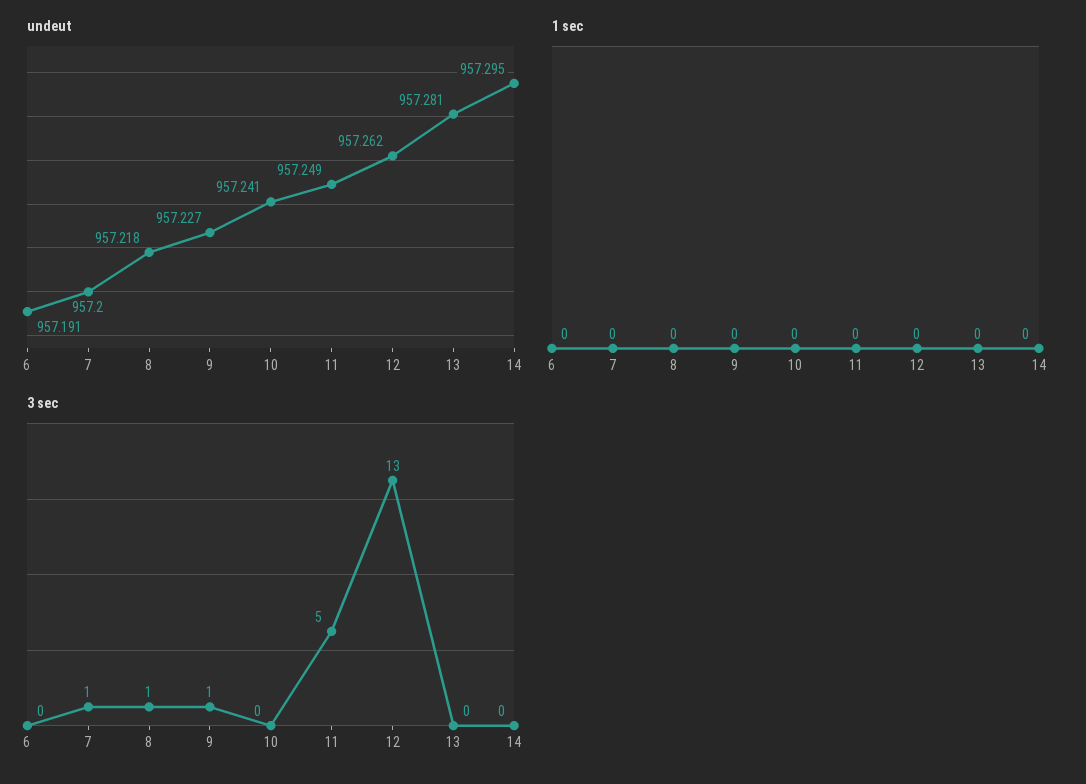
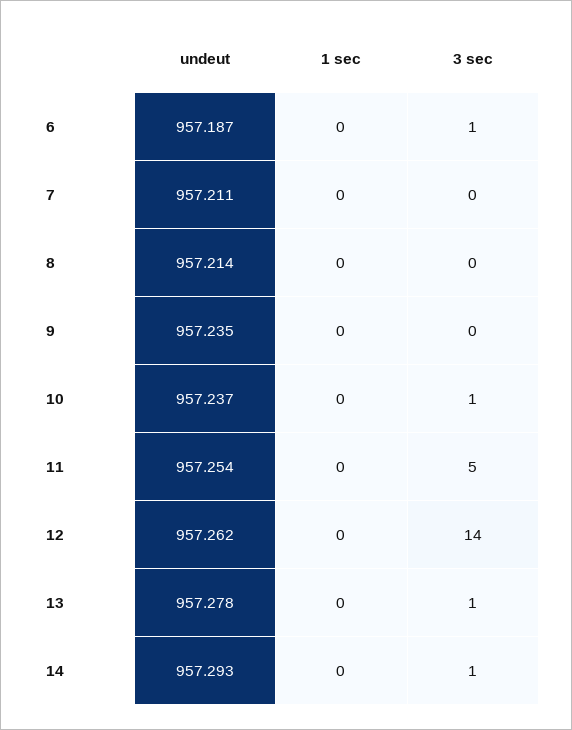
  {
    "undeut": {
-     "6": 957.191,
+     "6": 957.187,
-     "7": 957.2,
+     "7": 957.211,
-     "8": 957.218,
+     "8": 957.214,
-     "9": 957.227,
+     "9": 957.235,
-     "10": 957.241,
+     "10": 957.237,
-     "11": 957.249,
+     "11": 957.254,
      "12": 957.262,
-     "13": 957.281,
+     "13": 957.278,
-     "14": 957.295
+     "14": 957.293
    },
    "1 sec": {
      "6": 0,
      "7": 0,
      "8": 0,
      "9": 0,
      "10": 0,
      "11": 0,
      "12": 0,
      "13": 0,
      "14": 0
    },
    "3 sec": {
-     "6": 0,
+     "6": 1,
-     "7": 1,
+     "7": 0,
-     "8": 1,
+     "8": 0,
-     "9": 1,
+     "9": 0,
-     "10": 0,
+     "10": 1,
      "11": 5,
-     "12": 13,
+     "12": 14,
-     "13": 0,
+     "13": 1,
-     "14": 0
+     "14": 1
    }
  }

